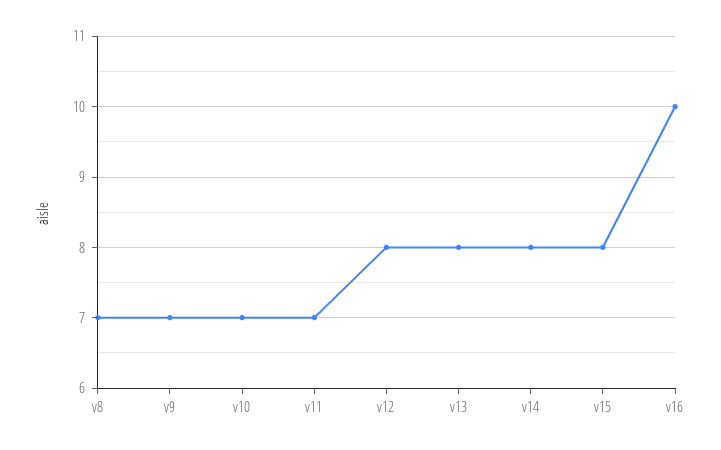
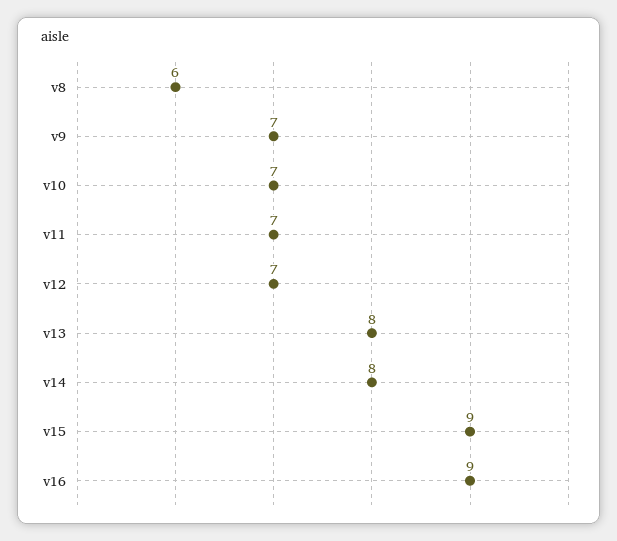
  {
-   "v8": 7,
+   "v8": 6,
    "v9": 7,
    "v10": 7,
    "v11": 7,
-   "v12": 8,
+   "v12": 7,
    "v13": 8,
    "v14": 8,
-   "v15": 8,
+   "v15": 9,
-   "v16": 10
+   "v16": 9
  }

